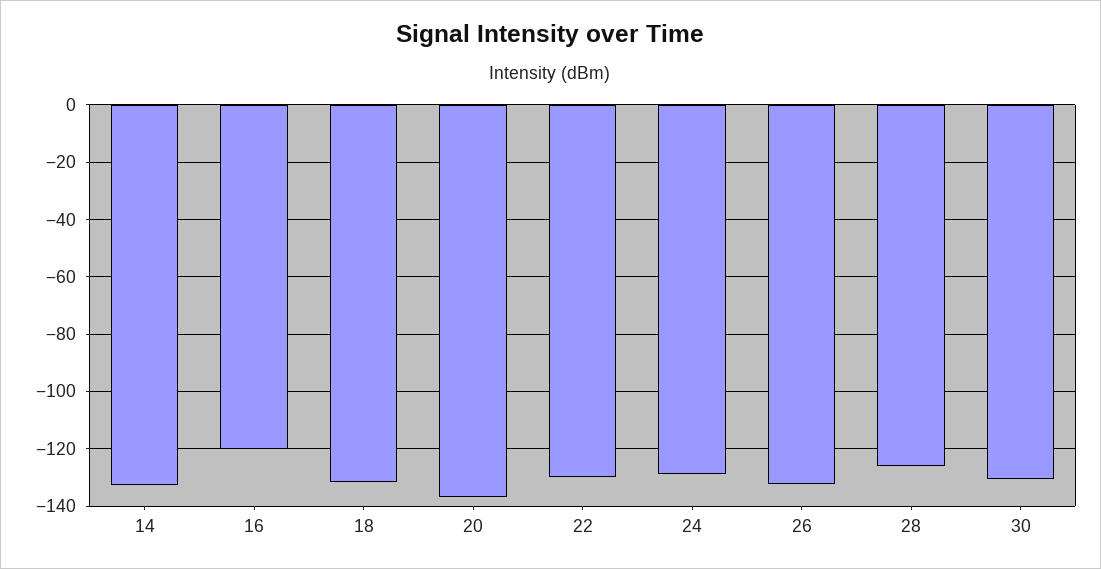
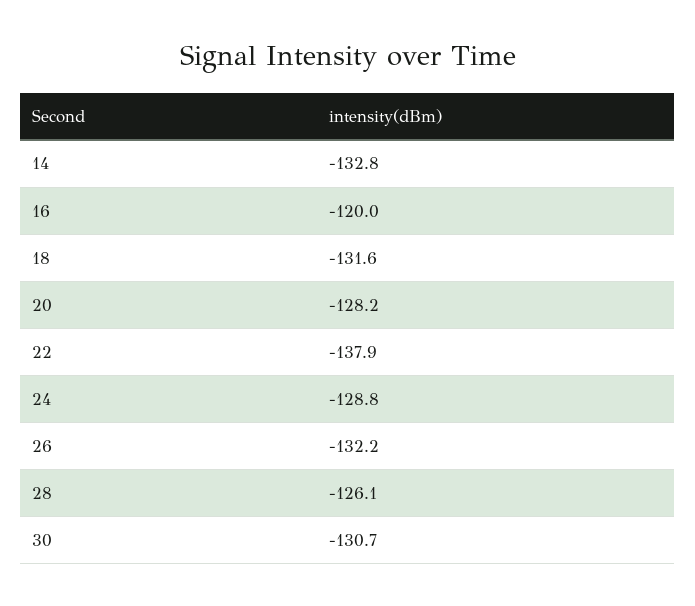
  {
    "14": -132.8,
    "16": -120,
    "18": -131.6,
-   "20": -137.5,
+   "20": -128.2,
-   "22": -130,
+   "22": -137.9,
    "24": -128.8,
    "26": -132.2,
    "28": -126.1,
    "30": -130.7
  }

